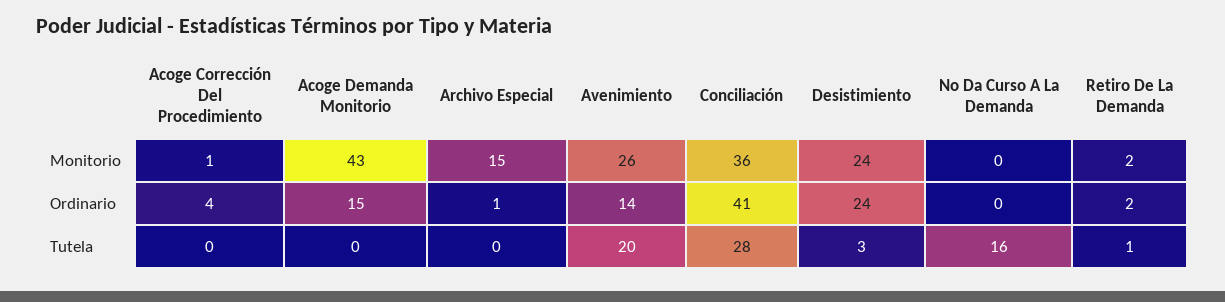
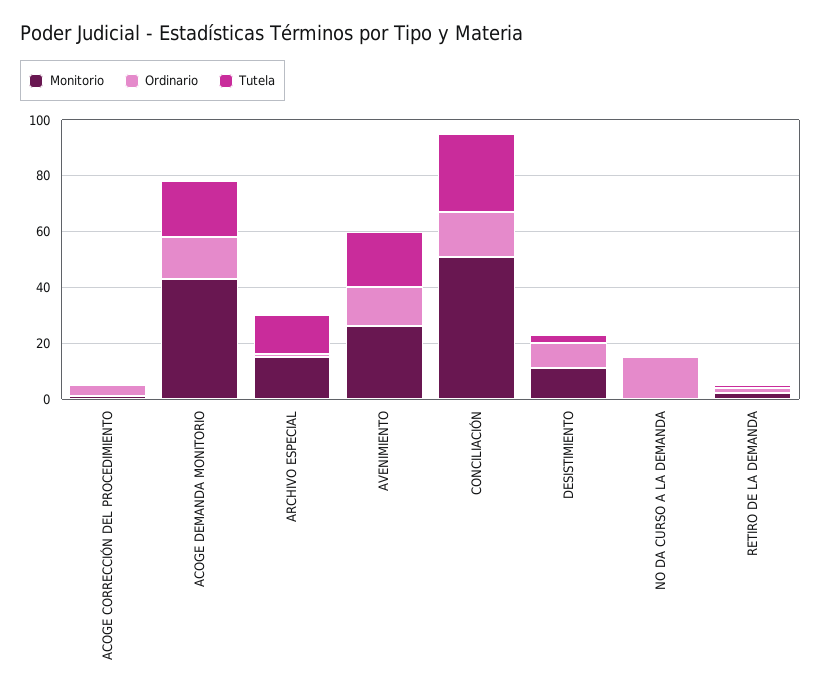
  {
    "Monitorio": {
      "Acoge Corrección Del Procedimiento": 1,
      "Acoge Demanda Monitorio": 43,
      "Archivo Especial": 15,
      "Avenimiento": 26,
-     "Conciliación": 36,
+     "Conciliación": 50,
-     "Desistimiento": 24,
+     "Desistimiento": 10,
      "No Da Curso A La Demanda": 0,
      "Retiro De La Demanda": 2
    },
    "Ordinario": {
      "Acoge Corrección Del Procedimiento": 4,
      "Acoge Demanda Monitorio": 15,
      "Archivo Especial": 1,
      "Avenimiento": 14,
-     "Conciliación": 41,
+     "Conciliación": 15,
-     "Desistimiento": 24,
+     "Desistimiento": 10,
-     "No Da Curso A La Demanda": 0,
+     "No Da Curso A La Demanda": 15,
      "Retiro De La Demanda": 2
    },
    "Tutela": {
      "Acoge Corrección Del Procedimiento": 0,
-     "Acoge Demanda Monitorio": 0,
+     "Acoge Demanda Monitorio": 20,
-     "Archivo Especial": 0,
+     "Archivo Especial": 15,
      "Avenimiento": 20,
      "Conciliación": 28,
      "Desistimiento": 3,
-     "No Da Curso A La Demanda": 16,
+     "No Da Curso A La Demanda": 0,
      "Retiro De La Demanda": 1
    }
  }

